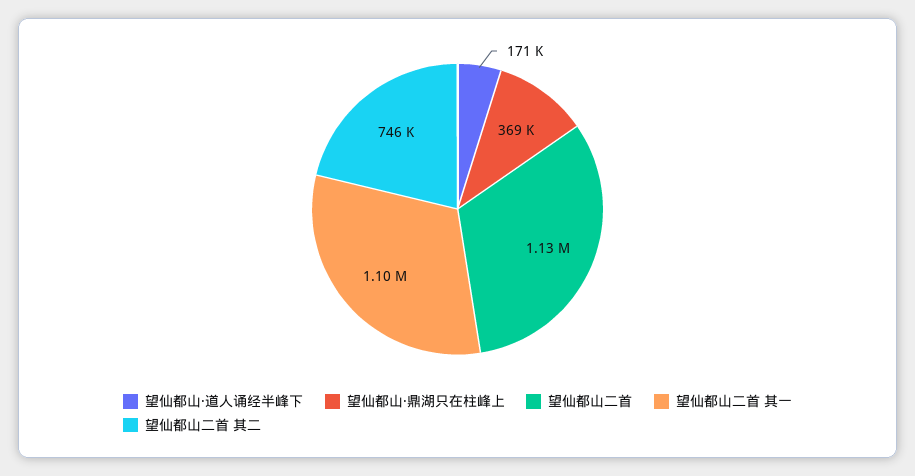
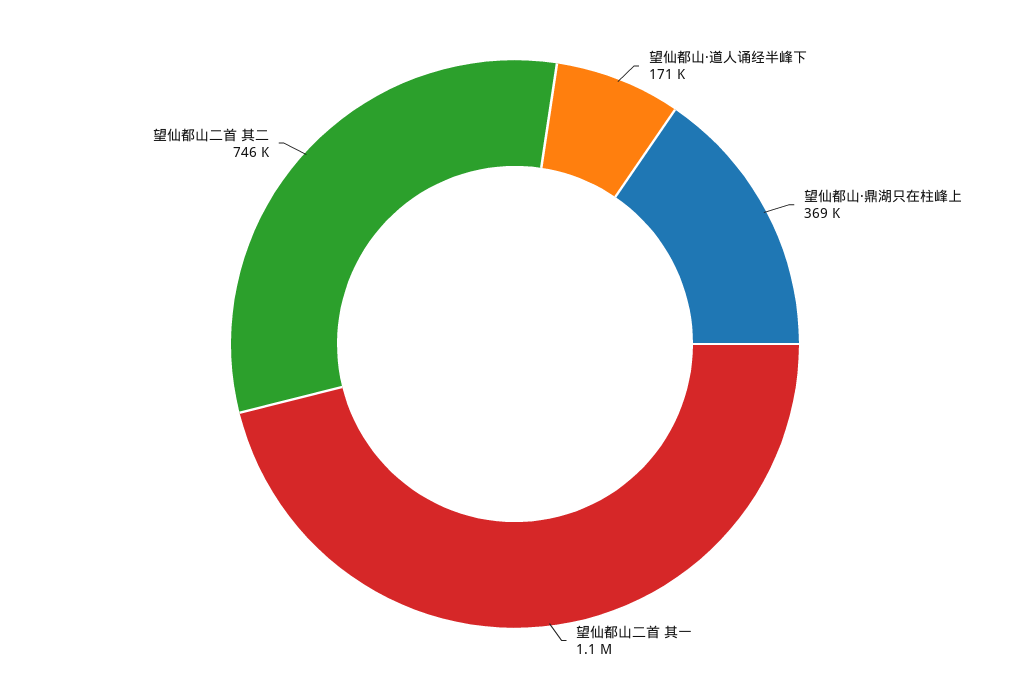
  {
    "望仙都山·道人诵经半峰下": 171000,
    "望仙都山·鼎湖只在柱峰上": 369000,
-   "望仙都山二首": 1130000,
    "望仙都山二首 其一": 1100000,
    "望仙都山二首 其二": 746000
  }

